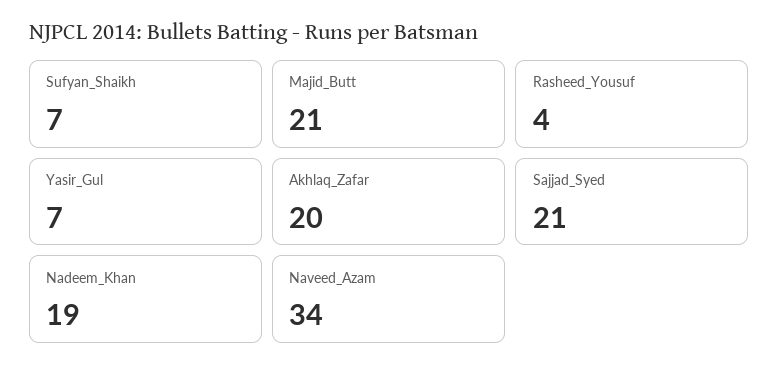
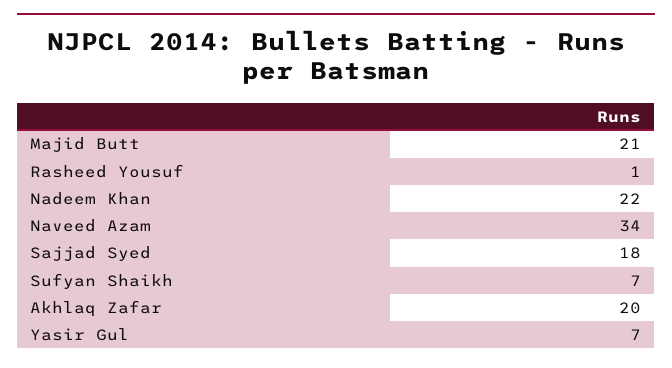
  {
    "Sufyan_Shaikh": 7,
    "Majid_Butt": 21,
-   "Rasheed_Yousuf": 4,
+   "Rasheed_Yousuf": 1,
    "Yasir_Gul": 7,
    "Akhlaq_Zafar": 20,
-   "Sajjad_Syed": 21,
+   "Sajjad_Syed": 18,
-   "Nadeem_Khan": 19,
+   "Nadeem_Khan": 22,
    "Naveed_Azam": 34
  }

